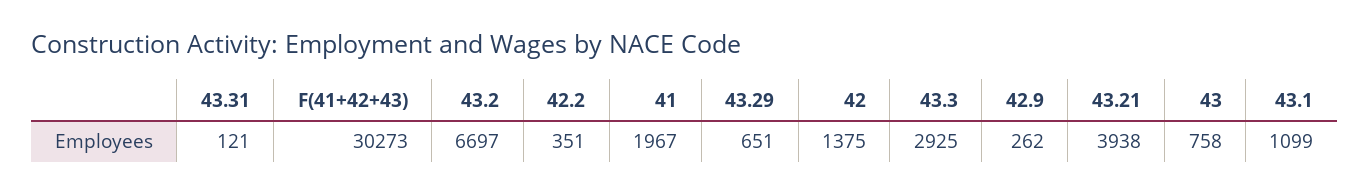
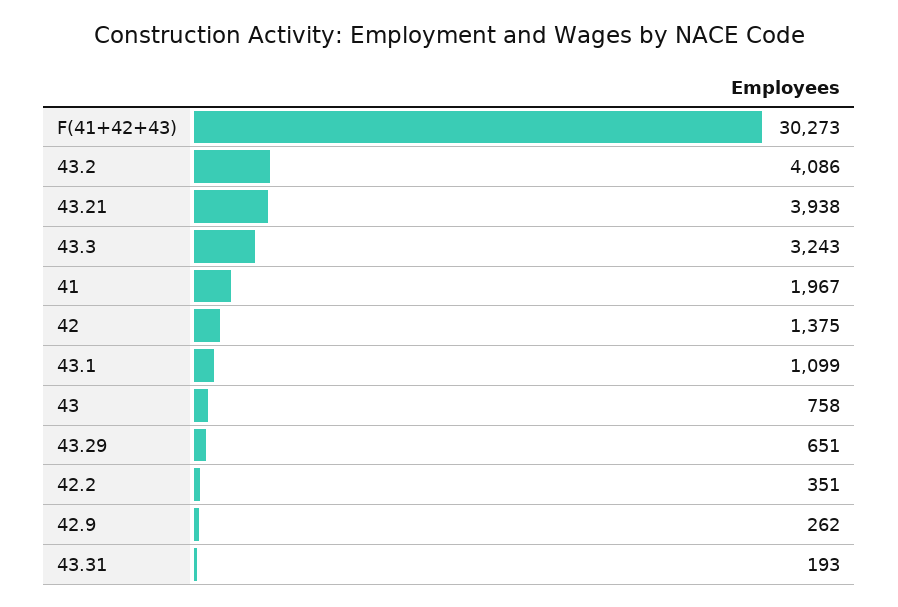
  {
-   "43.31": 121,
+   "43.31": 193,
    "F(41+42+43)": 30273,
-   "43.2": 6697,
+   "43.2": 4086,
    "42.2": 351,
    "41": 1967,
    "43.29": 651,
    "42": 1375,
-   "43.3": 2925,
+   "43.3": 3243,
    "42.9": 262,
    "43.21": 3938,
    "43": 758,
    "43.1": 1099
  }

